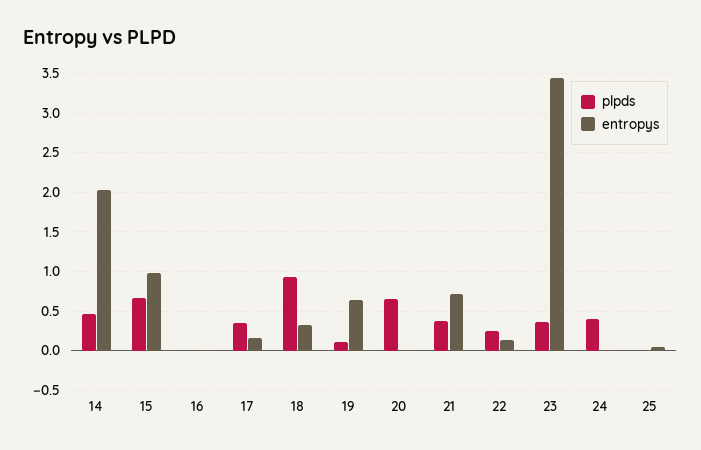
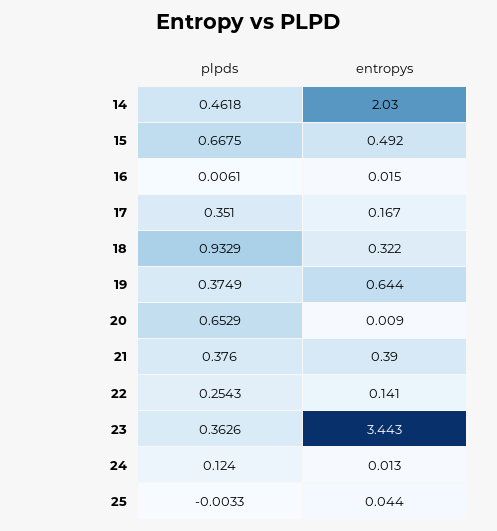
  {
    "plpds": {
      "14": 0.4618,
      "15": 0.6675,
      "16": 0.0061,
      "17": 0.351,
      "18": 0.9329,
-     "19": 0.1,
+     "19": 0.3749,
      "20": 0.6529,
      "21": 0.376,
      "22": 0.2543,
      "23": 0.3626,
-     "24": 0.4,
+     "24": 0.124,
      "25": -0.0033
    },
    "entropys": {
      "14": 2.03,
-     "15": 1,
+     "15": 0.492,
      "16": 0.015,
      "17": 0.167,
      "18": 0.322,
      "19": 0.644,
      "20": 0.009,
-     "21": 0.7,
+     "21": 0.39,
      "22": 0.141,
      "23": 3.443,
      "24": 0.013,
      "25": 0.044
    }
  }

